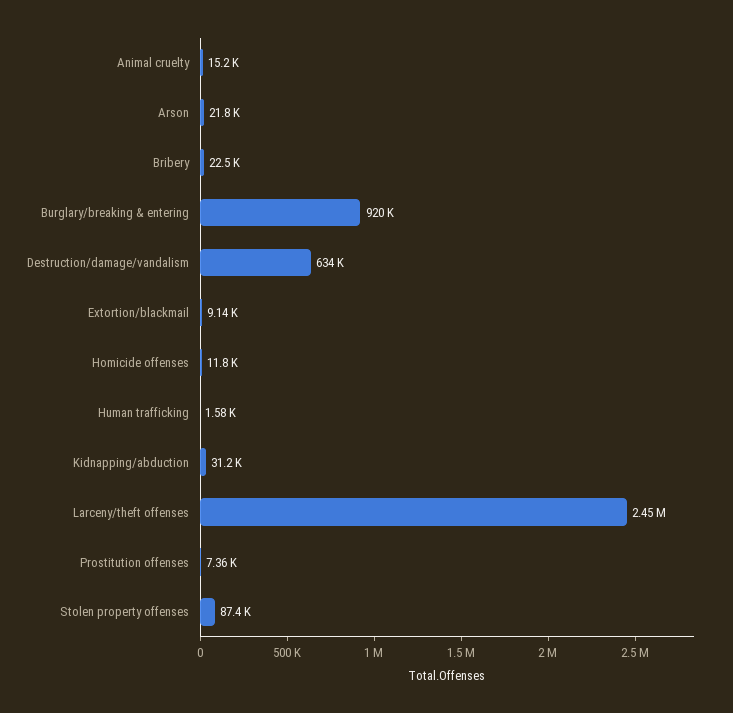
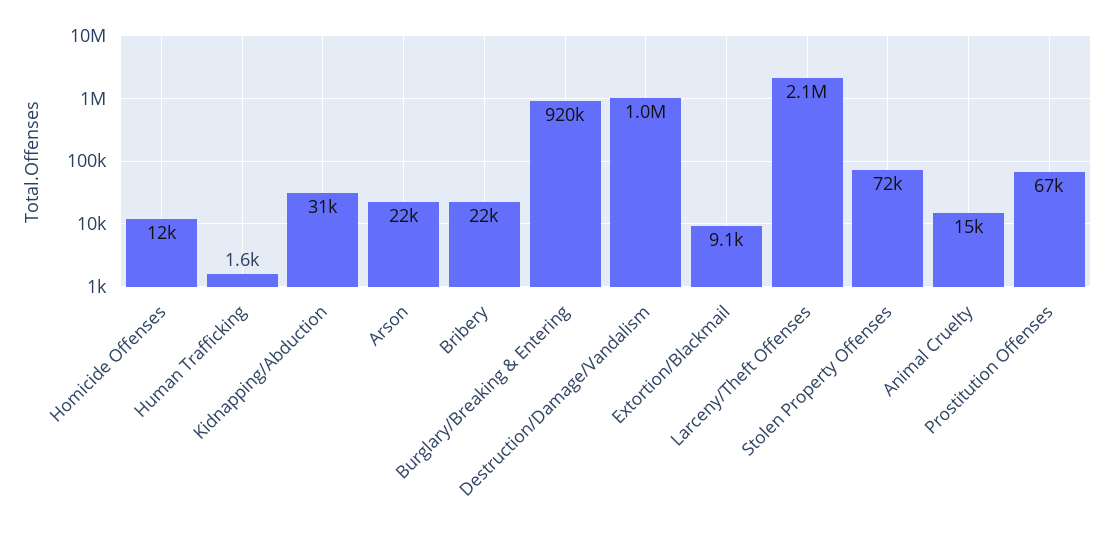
  {
    "Animal cruelty": 15200,
    "Arson": 21800,
    "Bribery": 22500,
    "Burglary/breaking & entering": 920000,
-   "Destruction/damage/vandalism": 634000,
+   "Destruction/damage/vandalism": 1000000,
    "Extortion/blackmail": 9140,
    "Homicide offenses": 11800,
    "Human trafficking": 1580,
    "Kidnapping/abduction": 31200,
-   "Larceny/theft offenses": 2450000,
+   "Larceny/theft offenses": 2100000,
-   "Prostitution offenses": 7360,
+   "Prostitution offenses": 67000,
-   "Stolen property offenses": 87400
+   "Stolen property offenses": 72000
  }

